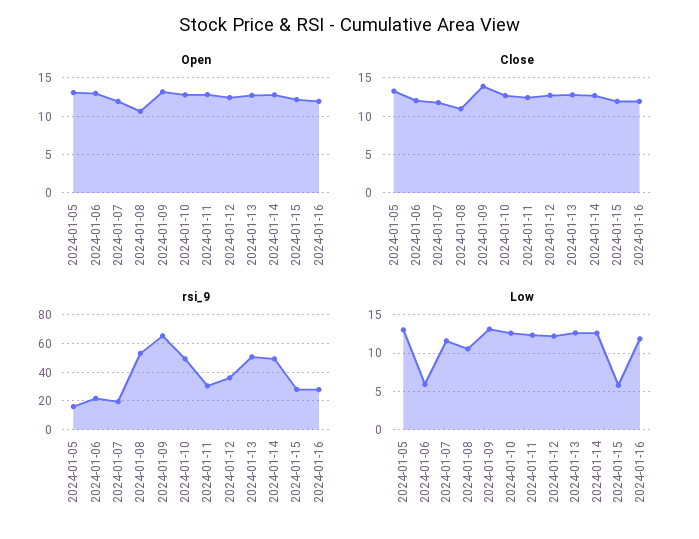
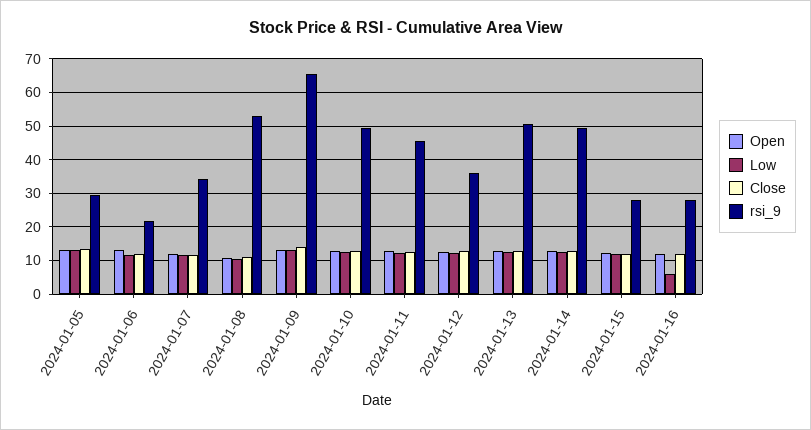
  {
    "Open": {
      "2024-01-05": 13,
      "2024-01-06": 13,
      "2024-01-07": 12,
      "2024-01-08": 11,
      "2024-01-09": 13,
      "2024-01-10": 13,
      "2024-01-11": 13,
      "2024-01-12": 12,
      "2024-01-13": 13,
      "2024-01-14": 13,
      "2024-01-15": 12,
      "2024-01-16": 12
    },
    "Close": {
      "2024-01-05": 13,
      "2024-01-06": 12,
      "2024-01-07": 12,
      "2024-01-08": 11,
      "2024-01-09": 14,
      "2024-01-10": 13,
      "2024-01-11": 12,
      "2024-01-12": 13,
      "2024-01-13": 13,
      "2024-01-14": 13,
      "2024-01-15": 12,
      "2024-01-16": 12
    },
    "rsi_9": {
-     "2024-01-05": 15,
+     "2024-01-05": 30,
      "2024-01-06": 22,
-     "2024-01-07": 20,
+     "2024-01-07": 34,
      "2024-01-08": 54,
      "2024-01-09": 66,
      "2024-01-10": 50,
-     "2024-01-11": 30,
+     "2024-01-11": 46,
      "2024-01-12": 36,
      "2024-01-13": 50,
      "2024-01-14": 50,
      "2024-01-15": 28,
      "2024-01-16": 28
    },
    "Low": {
      "2024-01-05": 13,
-     "2024-01-06": 6,
+     "2024-01-06": 12,
      "2024-01-07": 12,
      "2024-01-08": 11,
      "2024-01-09": 13,
      "2024-01-10": 13,
      "2024-01-11": 12,
      "2024-01-12": 12,
      "2024-01-13": 13,
      "2024-01-14": 13,
-     "2024-01-15": 6,
+     "2024-01-15": 12,
-     "2024-01-16": 12
+     "2024-01-16": 6
    }
  }

